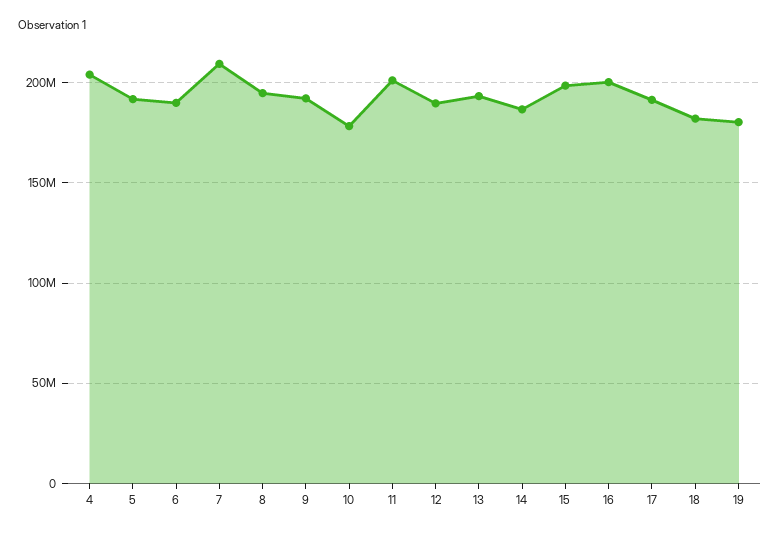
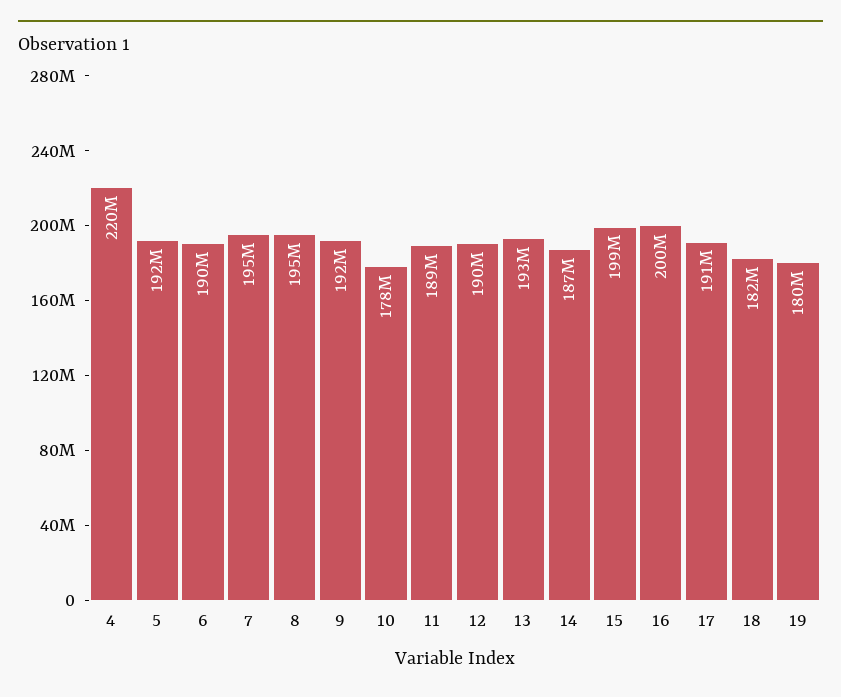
  {
-   "4": 205000000,
+   "4": 220000000,
    "5": 192000000,
    "6": 190000000,
-   "7": 210000000,
+   "7": 195000000,
    "8": 195000000,
    "9": 192000000,
    "10": 178000000,
-   "11": 200000000,
+   "11": 189000000,
    "12": 190000000,
    "13": 193000000,
    "14": 187000000,
    "15": 199000000,
    "16": 200000000,
    "17": 191000000,
    "18": 182000000,
    "19": 180000000
  }

